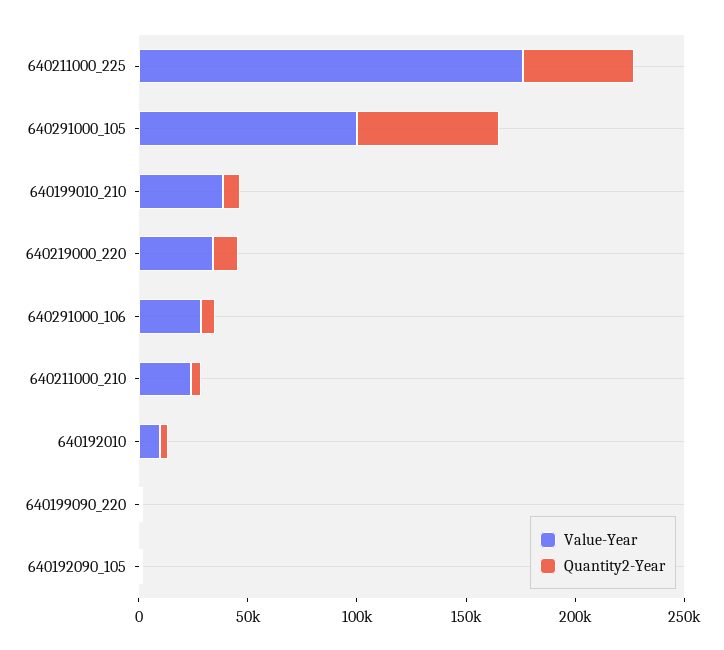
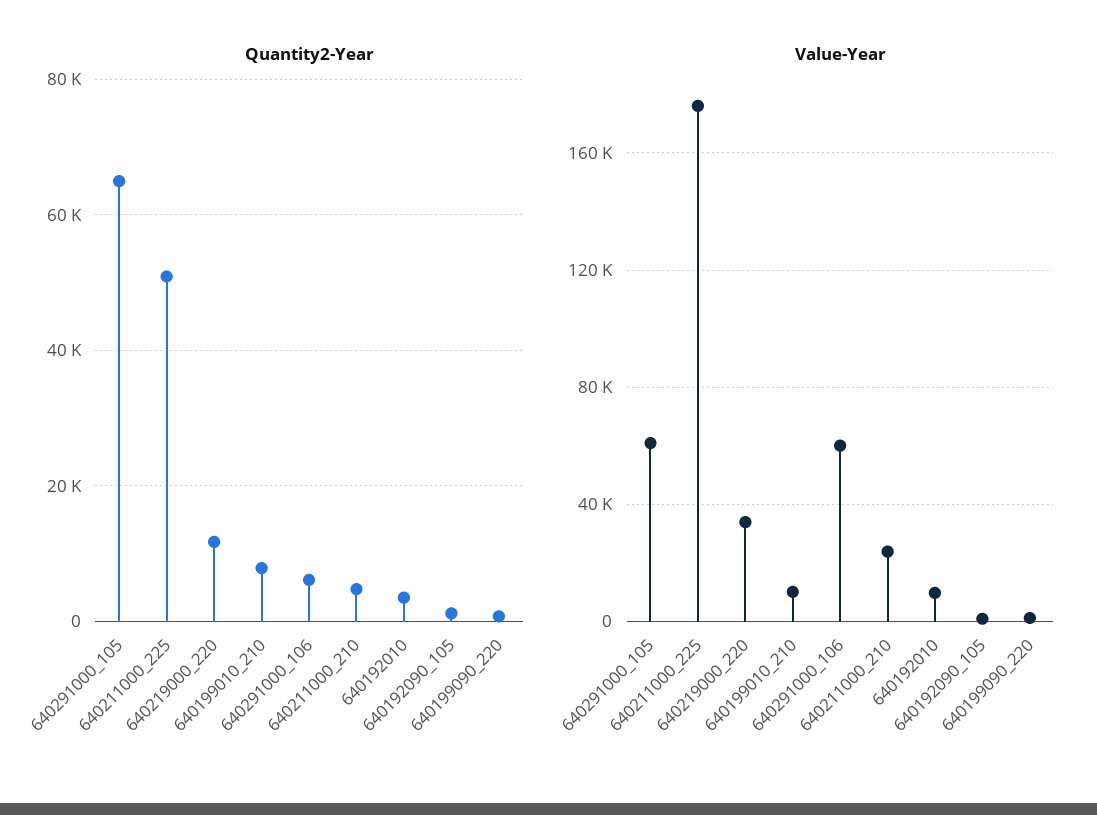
  {
    "Value-Year": {
      "640211000_225": 175000,
-     "640291000_105": 100000,
+     "640291000_105": 60000,
-     "640199010_210": 40000,
+     "640199010_210": 10000,
      "640219000_220": 35000,
-     "640291000_106": 30000,
+     "640291000_106": 60000,
      "640211000_210": 25000,
      "640192010": 10000,
      "640199090_220": 0,
      "640192090_105": 0
    },
    "Quantity2-Year": {
      "640211000_225": 50000,
      "640291000_105": 64000,
      "640199010_210": 8000,
      "640219000_220": 12000,
      "640291000_106": 6000,
      "640211000_210": 4000,
      "640192010": 4000,
      "640199090_220": 0,
      "640192090_105": 2000
    }
  }

